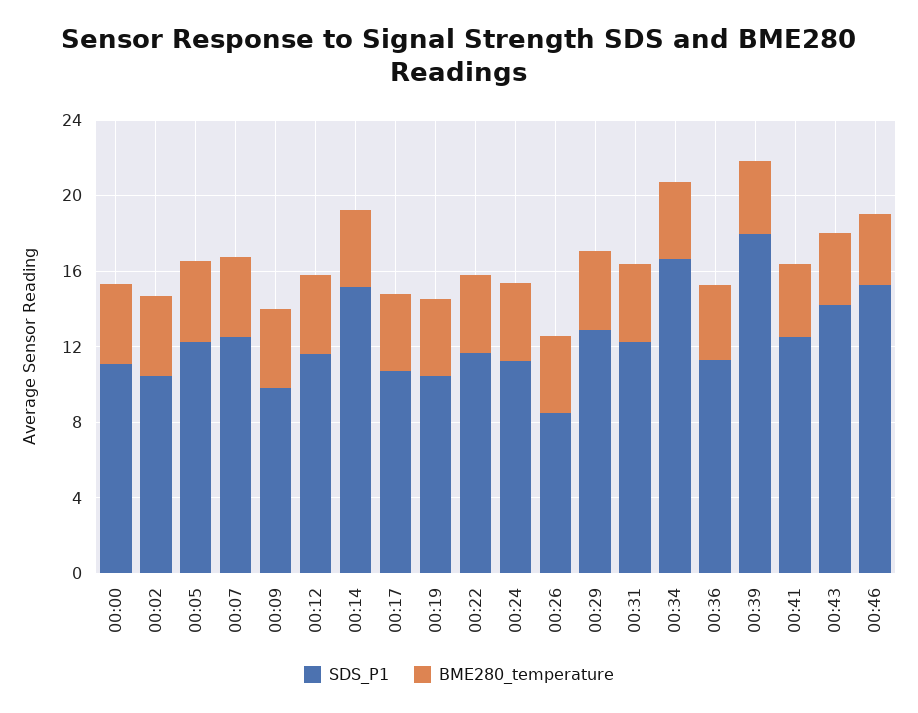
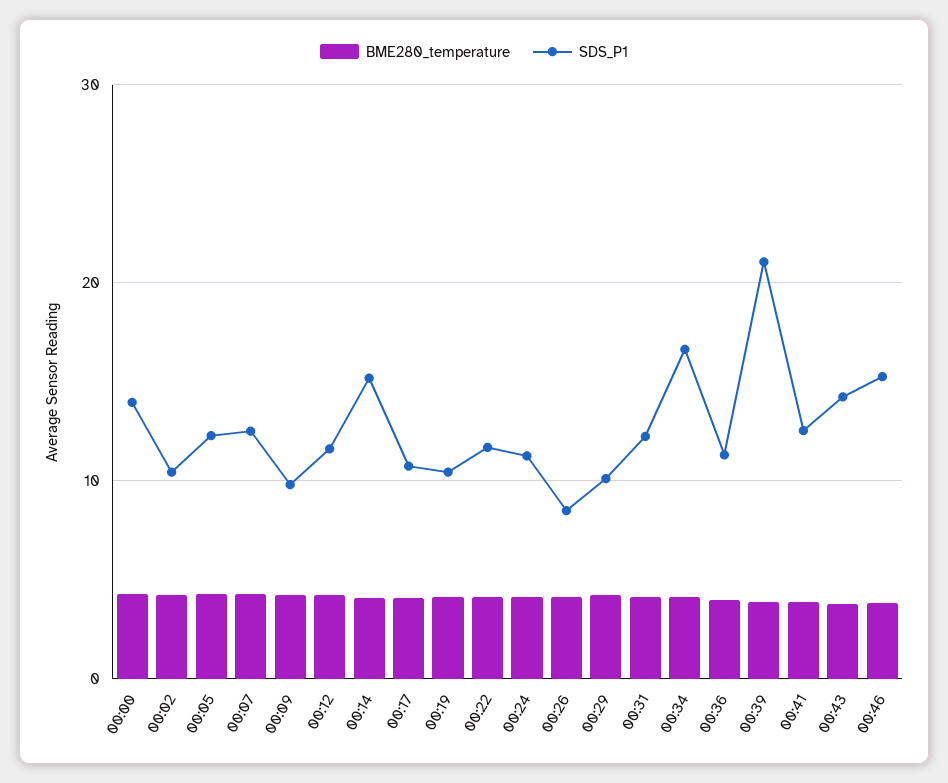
  {
    "SDS_P1": {
-     "00:00": 11,
+     "00:00": 14,
      "00:02": 10,
      "00:05": 12,
      "00:07": 13,
      "00:09": 10,
      "00:12": 12,
      "00:14": 15,
      "00:17": 11,
      "00:19": 10,
      "00:22": 12,
      "00:24": 11,
      "00:26": 8,
-     "00:29": 13,
+     "00:29": 10,
      "00:31": 12,
      "00:34": 17,
      "00:36": 11,
-     "00:39": 18,
+     "00:39": 21,
      "00:41": 13,
      "00:43": 14,
      "00:46": 15
    },
    "BME280_temperature": {
      "00:00": 4,
      "00:02": 4,
      "00:05": 4,
      "00:07": 4,
      "00:09": 4,
      "00:12": 4,
      "00:14": 4,
      "00:17": 4,
      "00:19": 4,
      "00:22": 4,
      "00:24": 4,
      "00:26": 4,
      "00:29": 4,
      "00:31": 4,
      "00:34": 4,
      "00:36": 4,
      "00:39": 4,
      "00:41": 4,
      "00:43": 4,
      "00:46": 4
    }
  }

